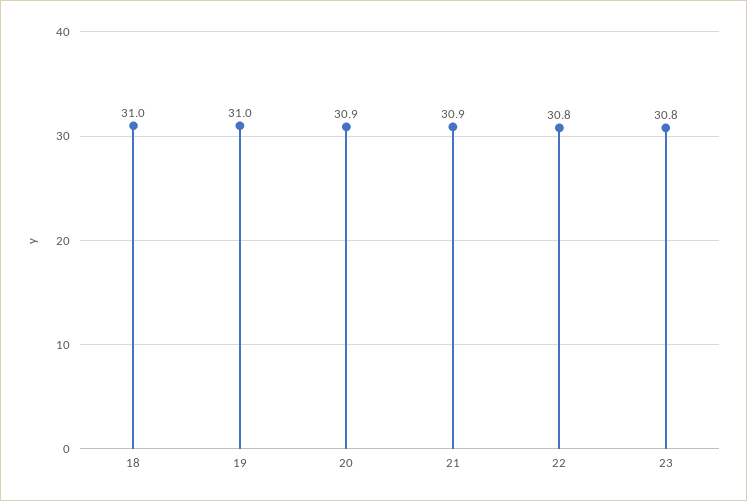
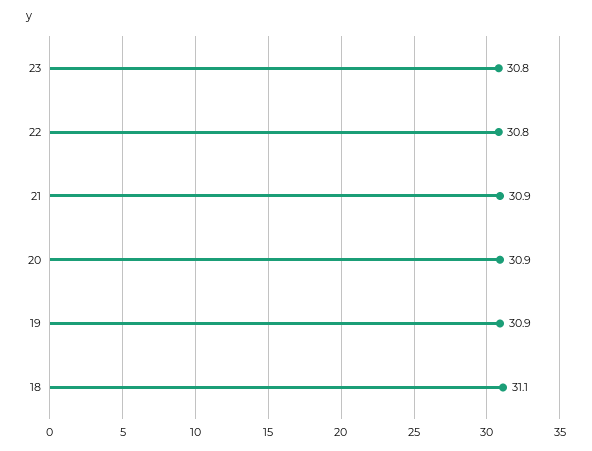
  {
-   "18": 31,
+   "18": 31.1,
-   "19": 31,
+   "19": 30.9,
    "20": 30.9,
    "21": 30.9,
    "22": 30.8,
    "23": 30.8
  }

